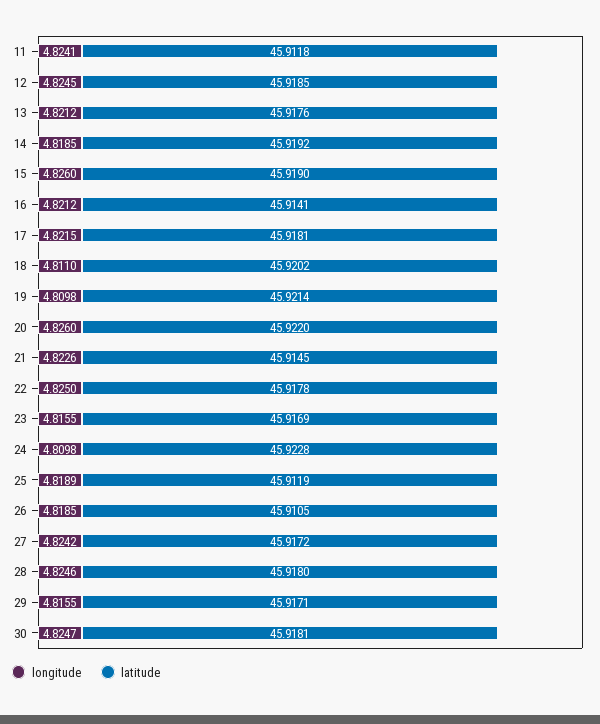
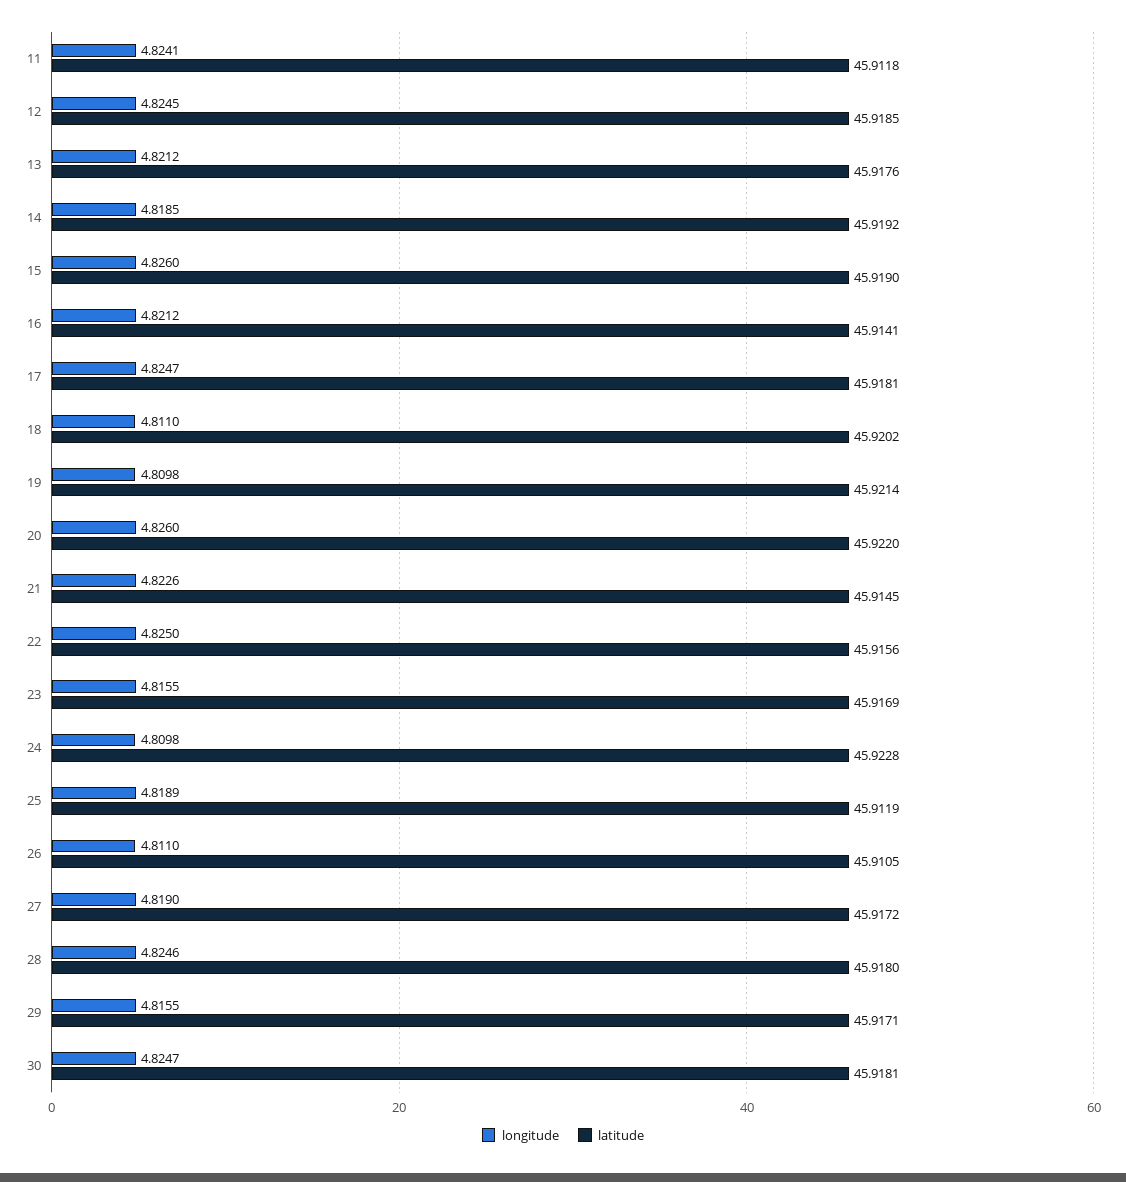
  {
    "longitude": {
      "11": 4.8241,
      "12": 4.8245,
      "13": 4.8212,
      "14": 4.8185,
      "15": 4.826,
      "16": 4.8212,
-     "17": 4.8215,
+     "17": 4.8247,
      "18": 4.811,
      "19": 4.8098,
      "20": 4.826,
      "21": 4.8226,
      "22": 4.825,
      "23": 4.8155,
      "24": 4.8098,
      "25": 4.8189,
-     "26": 4.8185,
+     "26": 4.811,
-     "27": 4.8242,
+     "27": 4.819,
      "28": 4.8246,
      "29": 4.8155,
      "30": 4.8247
    },
    "latitude": {
      "11": 45.9118,
      "12": 45.9185,
      "13": 45.9176,
      "14": 45.9192,
      "15": 45.919,
      "16": 45.9141,
      "17": 45.9181,
      "18": 45.9202,
      "19": 45.9214,
      "20": 45.922,
      "21": 45.9145,
-     "22": 45.9178,
+     "22": 45.9156,
      "23": 45.9169,
      "24": 45.9228,
      "25": 45.9119,
      "26": 45.9105,
      "27": 45.9172,
      "28": 45.918,
      "29": 45.9171,
      "30": 45.9181
    }
  }

